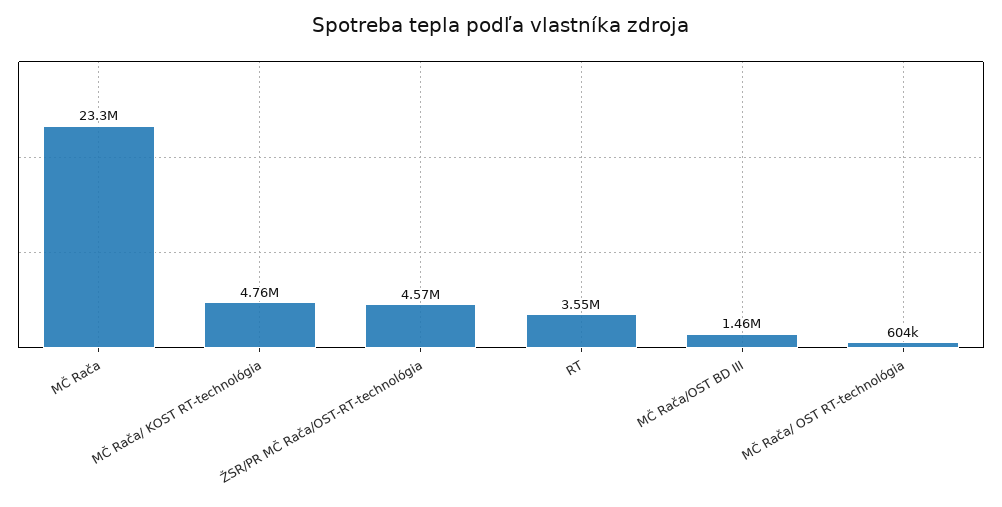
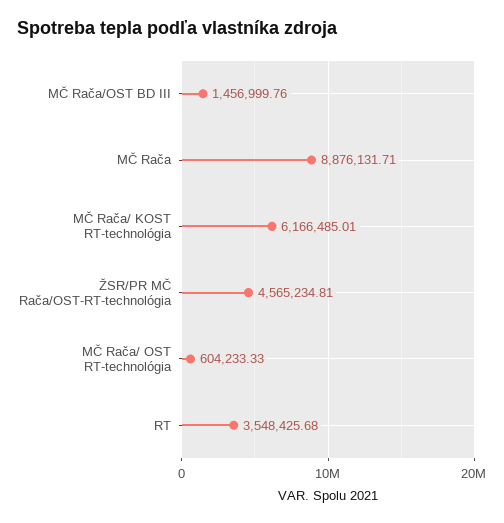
  {
-   "MČ Rača": 23300000,
+   "MČ Rača": 8876131.71,
-   "MČ Rača/ KOST RT-technológia": 4760000,
+   "MČ Rača/ KOST RT-technológia": 6166485.01,
    "ŽSR/PR MČ Rača/OST-RT-technológia": 4565234.81,
    "RT": 3548425.68,
    "MČ Rača/OST BD III": 1456999.76,
    "MČ Rača/ OST RT-technológia": 604233.33
  }

